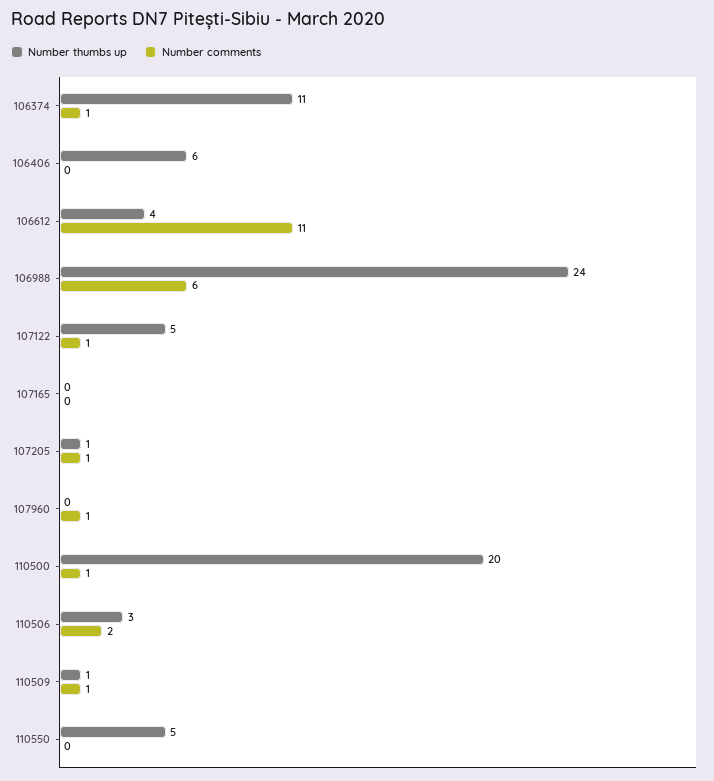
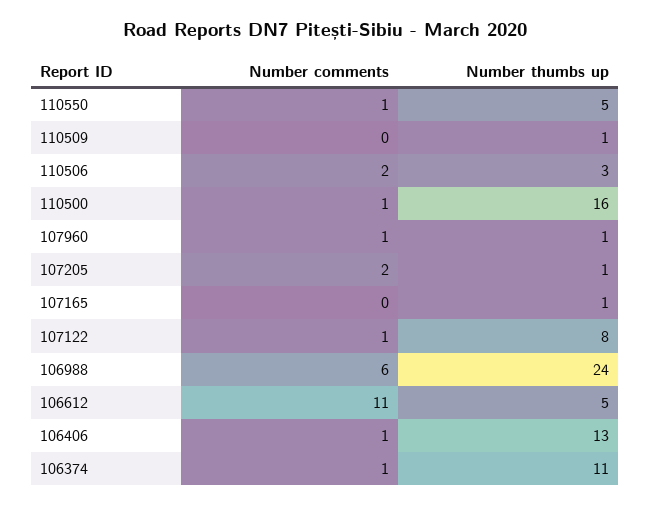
  {
    "Number thumbs up": {
      "106374": 11,
-     "106406": 6,
+     "106406": 13,
-     "106612": 4,
+     "106612": 5,
      "106988": 24,
-     "107122": 5,
+     "107122": 8,
-     "107165": 0,
+     "107165": 1,
      "107205": 1,
-     "107960": 0,
+     "107960": 1,
-     "110500": 20,
+     "110500": 16,
      "110506": 3,
      "110509": 1,
      "110550": 5
    },
    "Number comments": {
      "106374": 1,
-     "106406": 0,
+     "106406": 1,
      "106612": 11,
      "106988": 6,
      "107122": 1,
      "107165": 0,
-     "107205": 1,
+     "107205": 2,
      "107960": 1,
      "110500": 1,
      "110506": 2,
-     "110509": 1,
+     "110509": 0,
-     "110550": 0
+     "110550": 1
    }
  }

